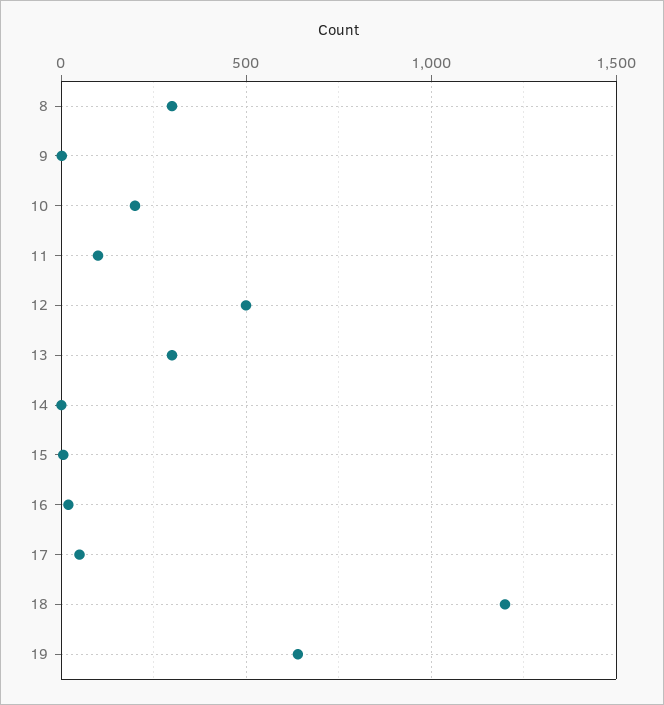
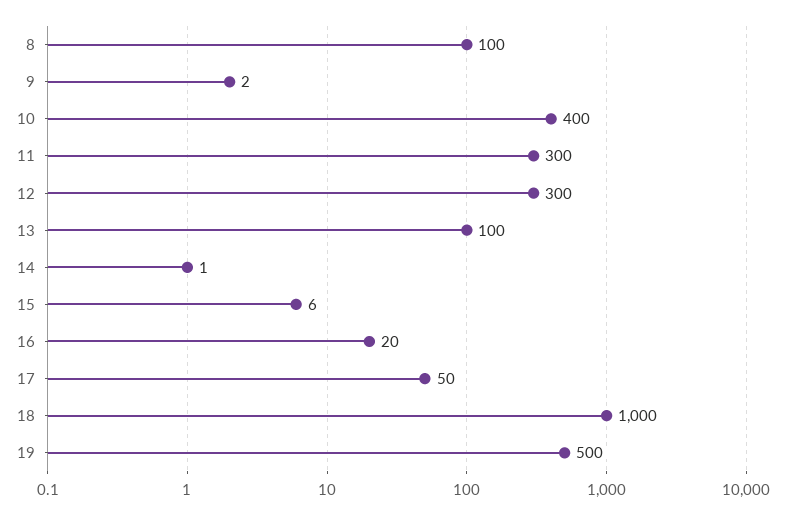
  {
-   "8": 300,
+   "8": 100,
    "9": 2,
-   "10": 200,
+   "10": 400,
-   "11": 100,
+   "11": 300,
-   "12": 500,
+   "12": 300,
-   "13": 300,
+   "13": 100,
    "14": 1,
    "15": 6,
    "16": 20,
    "17": 50,
-   "18": 1200,
+   "18": 1000,
-   "19": 650
+   "19": 500
  }

